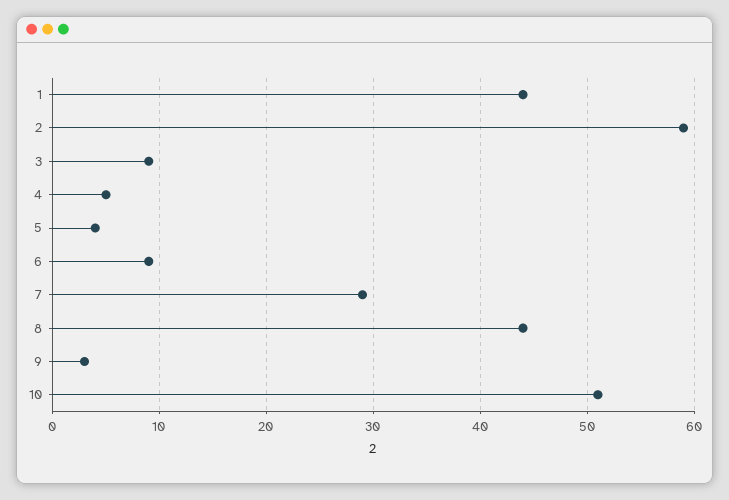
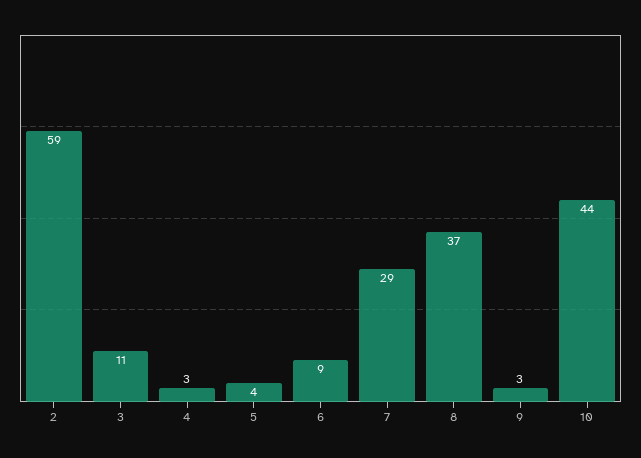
  {
-   "1": 44,
    "2": 59,
-   "3": 9,
+   "3": 11,
-   "4": 5,
+   "4": 3,
    "5": 4,
    "6": 9,
    "7": 29,
-   "8": 44,
+   "8": 37,
    "9": 3,
-   "10": 51
+   "10": 44
  }

